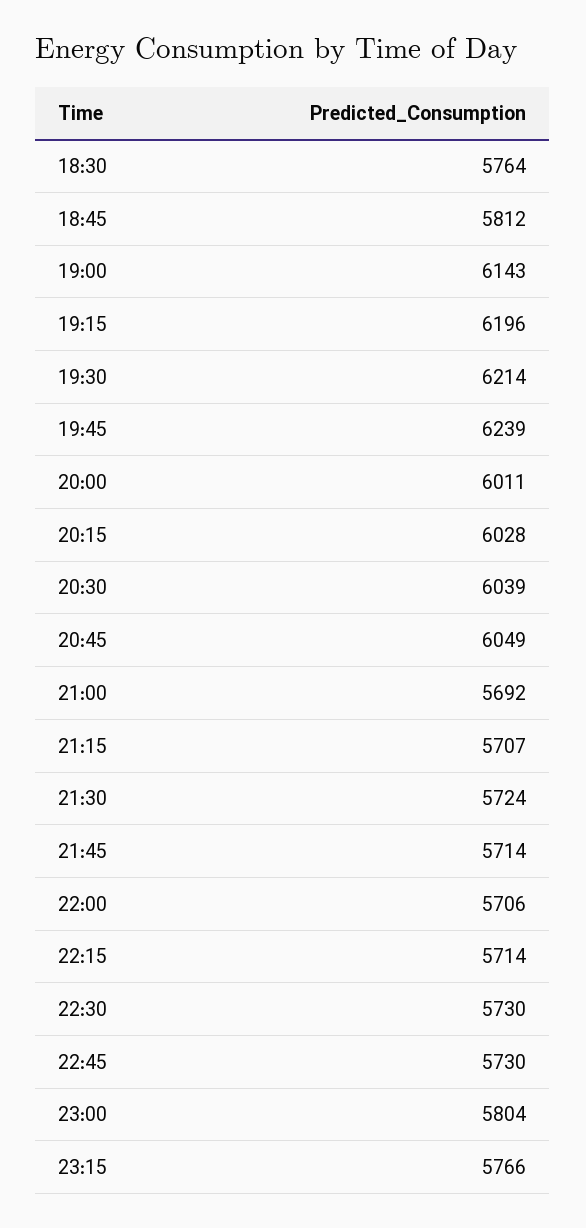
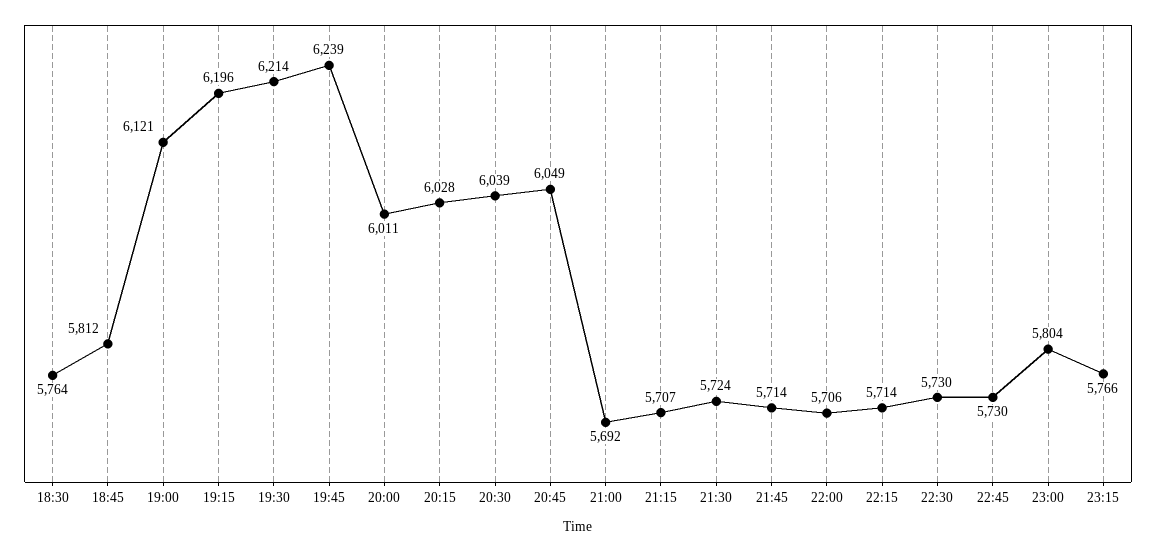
  {
    "18:30": 5764,
    "18:45": 5812,
-   "19:00": 6143,
+   "19:00": 6121,
    "19:15": 6196,
    "19:30": 6214,
    "19:45": 6239,
    "20:00": 6011,
    "20:15": 6028,
    "20:30": 6039,
    "20:45": 6049,
    "21:00": 5692,
    "21:15": 5707,
    "21:30": 5724,
    "21:45": 5714,
    "22:00": 5706,
    "22:15": 5714,
    "22:30": 5730,
    "22:45": 5730,
    "23:00": 5804,
    "23:15": 5766
  }

